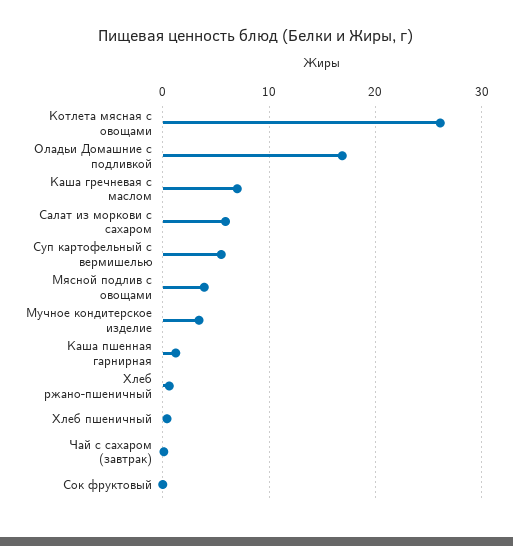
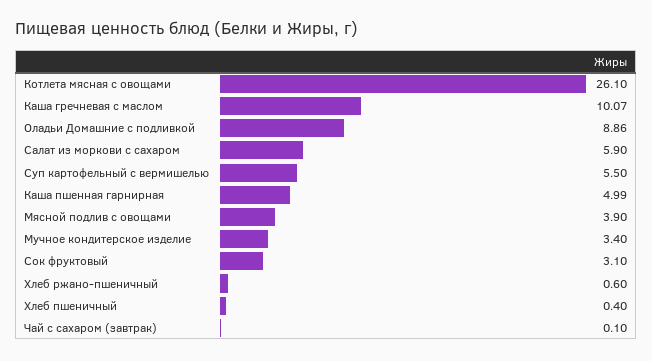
  {
    "Котлета мясная с овощами": 26.1,
-   "Оладьи Домашние с подливкой": 17,
+   "Оладьи Домашние с подливкой": 8.86,
-   "Каша гречневая с маслом": 7,
+   "Каша гречневая с маслом": 10.07,
    "Салат из моркови с сахаром": 5.9,
    "Суп картофельный с вермишелью": 5.5,
    "Мясной подлив с овощами": 3.9,
    "Мучное кондитерское изделие": 3.4,
-   "Каша пшенная гарнирная": 1,
+   "Каша пшенная гарнирная": 4.99,
    "Хлеб ржано-пшеничный": 0.6,
    "Хлеб пшеничный": 0.4,
    "Чай с сахаром (завтрак)": 0.1,
-   "Сок фруктовый": 0
+   "Сок фруктовый": 3.1
  }

